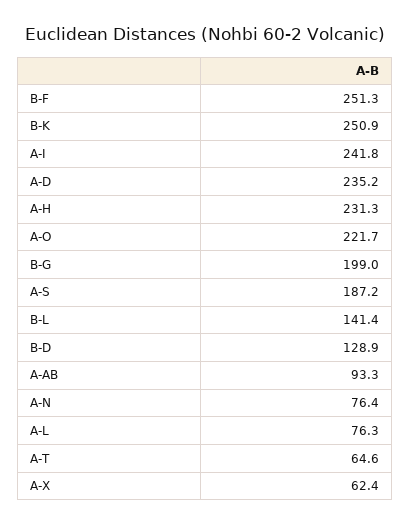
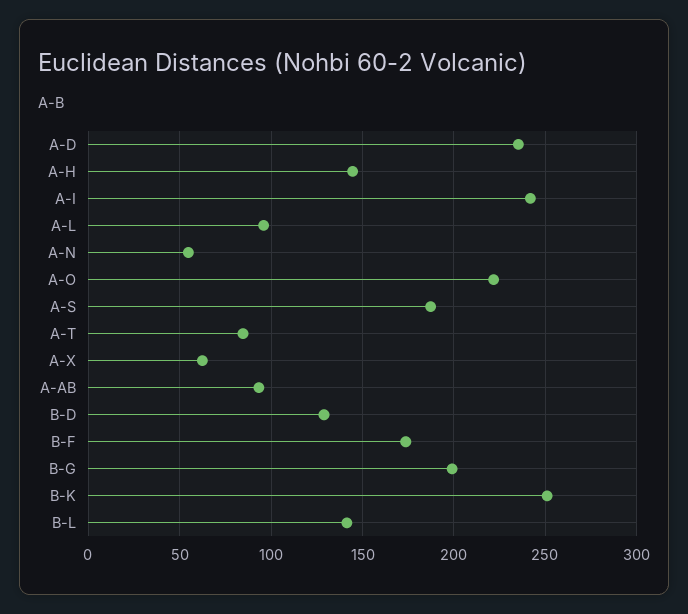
  {
-   "B-F": 251.3,
+   "B-F": 175,
    "B-K": 250.9,
    "A-I": 241.8,
    "A-D": 235.2,
-   "A-H": 231.3,
+   "A-H": 145,
    "A-O": 221.7,
    "B-G": 199,
    "A-S": 187.2,
    "B-L": 141.4,
    "B-D": 128.9,
    "A-AB": 93.3,
-   "A-N": 76.4,
+   "A-N": 55,
-   "A-L": 76.3,
+   "A-L": 95,
-   "A-T": 64.6,
+   "A-T": 85,
    "A-X": 62.4
  }

